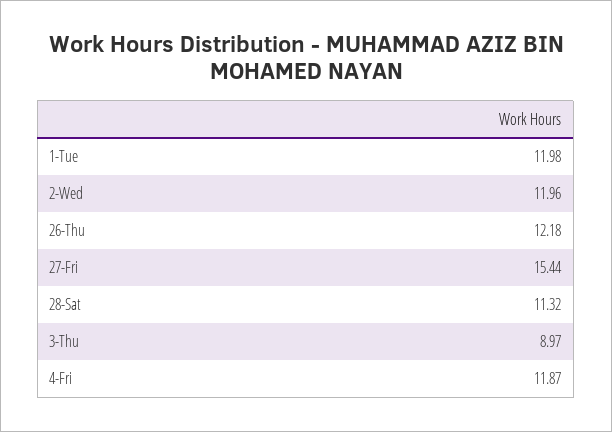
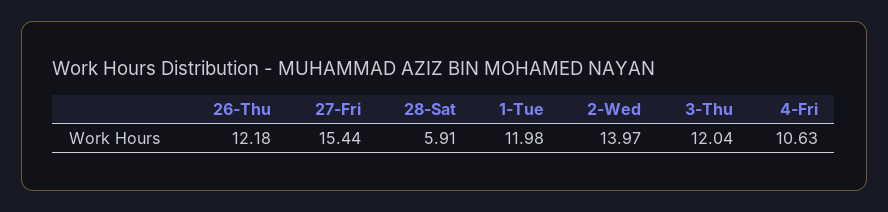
  {
    "1-Tue": 11.98,
-   "2-Wed": 11.96,
+   "2-Wed": 13.97,
    "26-Thu": 12.18,
    "27-Fri": 15.44,
-   "28-Sat": 11.32,
+   "28-Sat": 5.91,
-   "3-Thu": 8.97,
+   "3-Thu": 12.04,
-   "4-Fri": 11.87
+   "4-Fri": 10.63
  }

